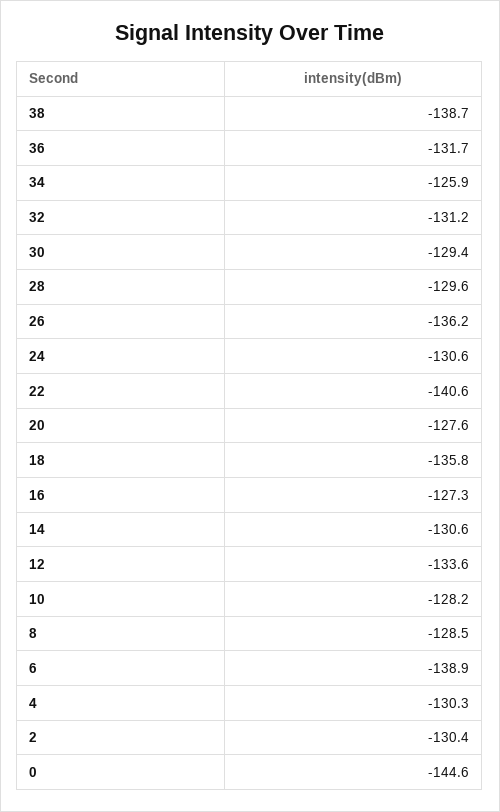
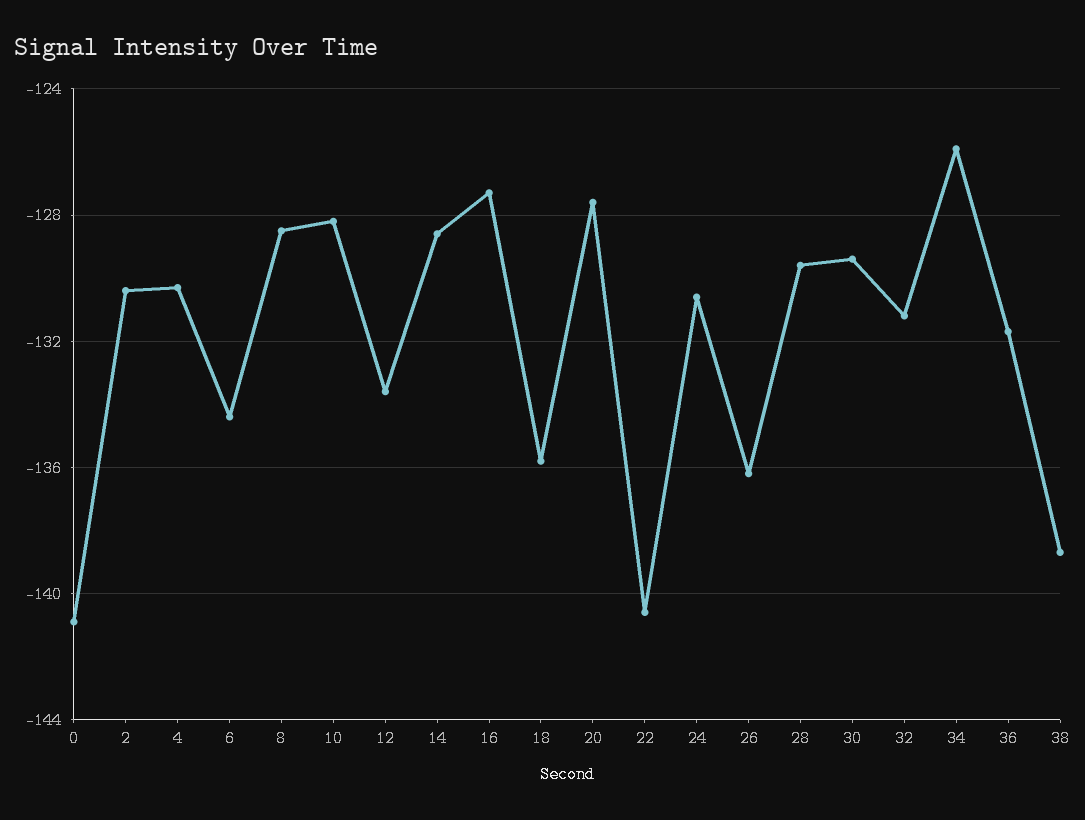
  {
    "38": -138.7,
    "36": -131.7,
    "34": -125.9,
    "32": -131.2,
    "30": -129.4,
    "28": -129.6,
    "26": -136.2,
    "24": -130.6,
    "22": -140.6,
    "20": -127.6,
    "18": -135.8,
    "16": -127.3,
-   "14": -130.6,
+   "14": -128.5,
    "12": -133.6,
    "10": -128.2,
    "8": -128.5,
-   "6": -138.9,
+   "6": -134.5,
    "4": -130.3,
    "2": -130.4,
-   "0": -144.6
+   "0": -141
  }

